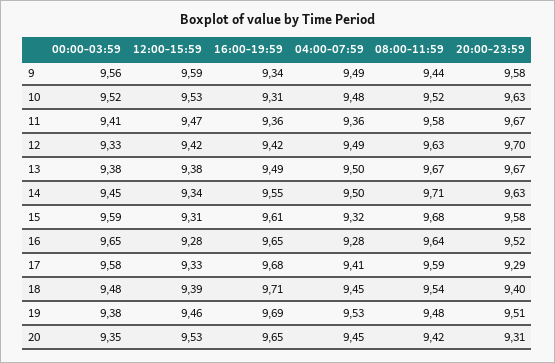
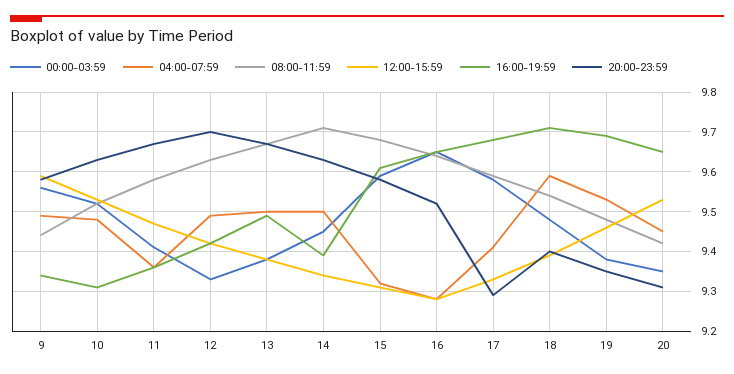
  {
    "00:00-03:59": {
      "9": 9.56,
      "10": 9.52,
      "11": 9.41,
      "12": 9.33,
      "13": 9.38,
      "14": 9.45,
      "15": 9.59,
      "16": 9.65,
      "17": 9.58,
      "18": 9.48,
      "19": 9.38,
      "20": 9.35
    },
    "12:00-15:59": {
      "9": 9.59,
      "10": 9.53,
      "11": 9.47,
      "12": 9.42,
      "13": 9.38,
      "14": 9.34,
      "15": 9.31,
      "16": 9.28,
      "17": 9.33,
      "18": 9.39,
      "19": 9.46,
      "20": 9.53
    },
    "16:00-19:59": {
      "9": 9.34,
      "10": 9.31,
      "11": 9.36,
      "12": 9.42,
      "13": 9.49,
-     "14": 9.55,
+     "14": 9.4,
      "15": 9.61,
      "16": 9.65,
      "17": 9.68,
      "18": 9.71,
      "19": 9.69,
      "20": 9.65
    },
    "04:00-07:59": {
      "9": 9.49,
      "10": 9.48,
      "11": 9.36,
      "12": 9.49,
      "13": 9.5,
      "14": 9.5,
      "15": 9.32,
      "16": 9.28,
      "17": 9.41,
-     "18": 9.45,
+     "18": 9.6,
      "19": 9.53,
      "20": 9.45
    },
    "08:00-11:59": {
      "9": 9.44,
      "10": 9.52,
      "11": 9.58,
      "12": 9.63,
      "13": 9.67,
      "14": 9.71,
      "15": 9.68,
      "16": 9.64,
      "17": 9.59,
      "18": 9.54,
      "19": 9.48,
      "20": 9.42
    },
    "20:00-23:59": {
      "9": 9.58,
      "10": 9.63,
      "11": 9.67,
      "12": 9.7,
      "13": 9.67,
      "14": 9.63,
      "15": 9.58,
      "16": 9.52,
      "17": 9.29,
      "18": 9.4,
-     "19": 9.51,
+     "19": 9.35,
      "20": 9.31
    }
  }

